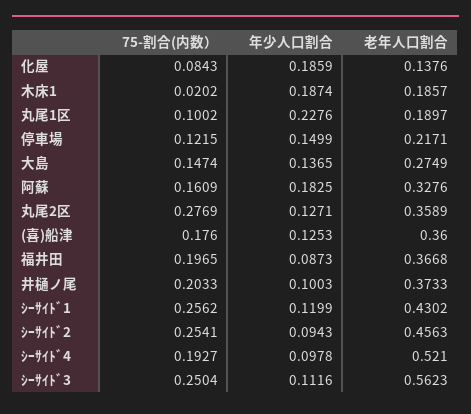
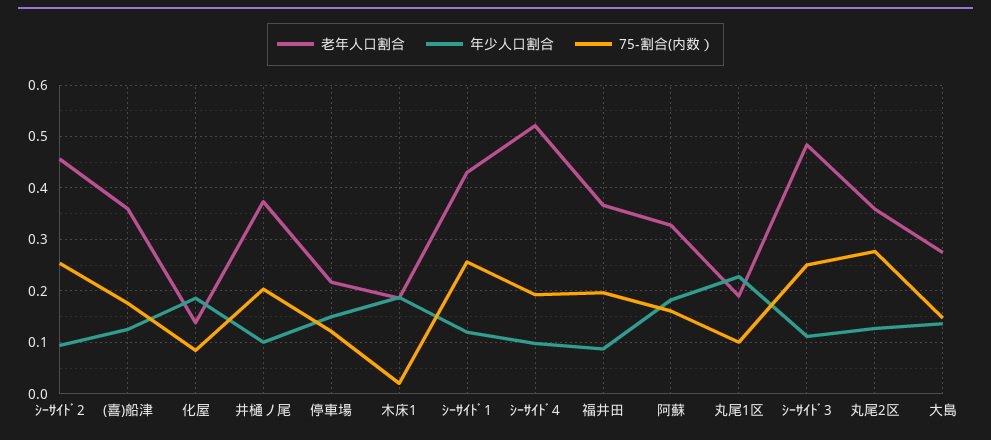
  {
    "75-割合(内数）": {
      "化屋": 0.0843,
      "木床1": 0.0202,
      "丸尾1区": 0.1002,
      "停車場": 0.1215,
      "大島": 0.1474,
      "阿蘇": 0.1609,
      "丸尾2区": 0.2769,
      "(喜)船津": 0.176,
      "福井田": 0.1965,
      "井樋ノ尾": 0.2033,
      "ｼｰｻｲﾄﾞ1": 0.2562,
      "ｼｰｻｲﾄﾞ2": 0.2541,
      "ｼｰｻｲﾄﾞ4": 0.1927,
      "ｼｰｻｲﾄﾞ3": 0.2504
    },
    "年少人口割合": {
      "化屋": 0.1859,
      "木床1": 0.1874,
      "丸尾1区": 0.2276,
      "停車場": 0.1499,
      "大島": 0.1365,
      "阿蘇": 0.1825,
      "丸尾2区": 0.1271,
      "(喜)船津": 0.1253,
      "福井田": 0.0873,
      "井樋ノ尾": 0.1003,
      "ｼｰｻｲﾄﾞ1": 0.1199,
      "ｼｰｻｲﾄﾞ2": 0.0943,
      "ｼｰｻｲﾄﾞ4": 0.0978,
      "ｼｰｻｲﾄﾞ3": 0.1116
    },
    "老年人口割合": {
      "化屋": 0.1376,
      "木床1": 0.1857,
      "丸尾1区": 0.1897,
      "停車場": 0.2171,
      "大島": 0.2749,
      "阿蘇": 0.3276,
      "丸尾2区": 0.3589,
      "(喜)船津": 0.36,
      "福井田": 0.3668,
      "井樋ノ尾": 0.3733,
      "ｼｰｻｲﾄﾞ1": 0.4302,
      "ｼｰｻｲﾄﾞ2": 0.4563,
      "ｼｰｻｲﾄﾞ4": 0.521,
-     "ｼｰｻｲﾄﾞ3": 0.5623
+     "ｼｰｻｲﾄﾞ3": 0.48
    }
  }

